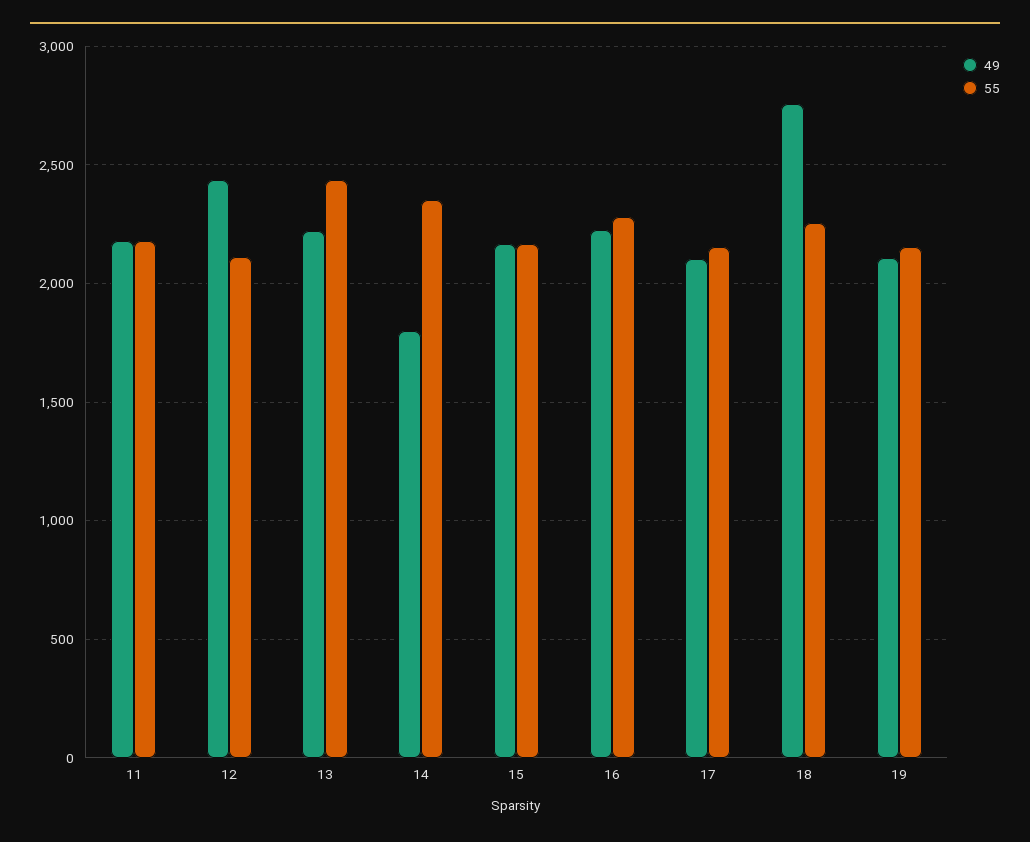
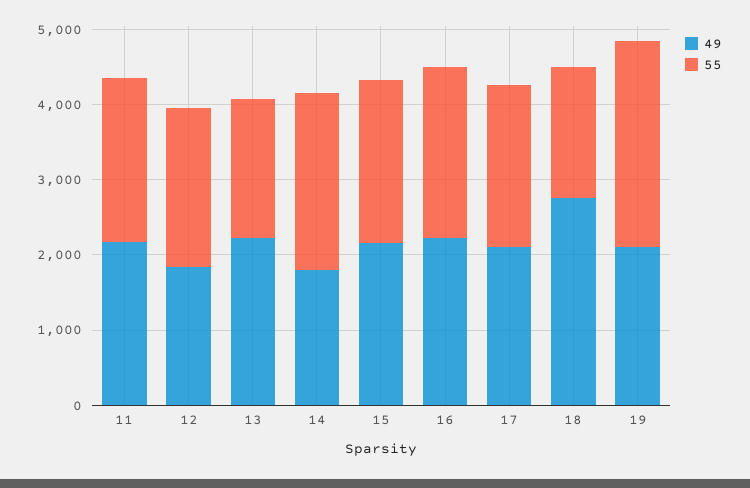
  {
    "49": {
      "11": 2200,
-     "12": 2450,
+     "12": 1800,
      "13": 2200,
      "14": 1800,
      "15": 2150,
      "16": 2250,
      "17": 2100,
      "18": 2750,
      "19": 2100
    },
    "55": {
      "11": 2200,
      "12": 2100,
-     "13": 2450,
+     "13": 1800,
      "14": 2350,
      "15": 2150,
      "16": 2300,
      "17": 2150,
-     "18": 2250,
+     "18": 1800,
-     "19": 2150
+     "19": 2800
    }
  }

